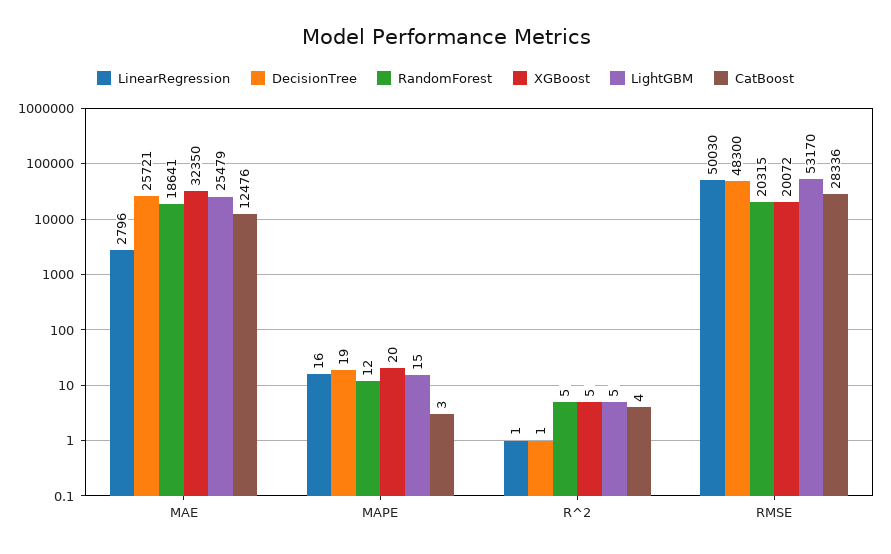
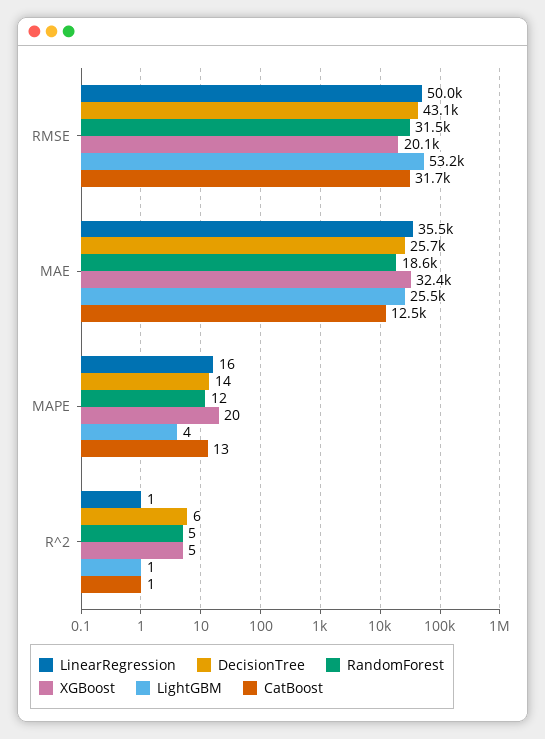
  {
    "LinearRegression": {
-     "MAE": 2796,
+     "MAE": 35500,
      "MAPE": 16,
      "R^2": 1,
      "RMSE": 50030
    },
    "DecisionTree": {
      "MAE": 25721,
-     "MAPE": 19,
+     "MAPE": 14,
-     "R^2": 1,
+     "R^2": 6,
-     "RMSE": 48300
+     "RMSE": 43100
    },
    "RandomForest": {
      "MAE": 18641,
      "MAPE": 12,
      "R^2": 5,
-     "RMSE": 20315
+     "RMSE": 31500
    },
    "XGBoost": {
      "MAE": 32350,
      "MAPE": 20,
      "R^2": 5,
      "RMSE": 20072
    },
    "LightGBM": {
      "MAE": 25479,
-     "MAPE": 15,
+     "MAPE": 4,
-     "R^2": 5,
+     "R^2": 1,
      "RMSE": 53170
    },
    "CatBoost": {
      "MAE": 12476,
-     "MAPE": 3,
+     "MAPE": 13,
-     "R^2": 4,
+     "R^2": 1,
-     "RMSE": 28336
+     "RMSE": 31700
    }
  }

